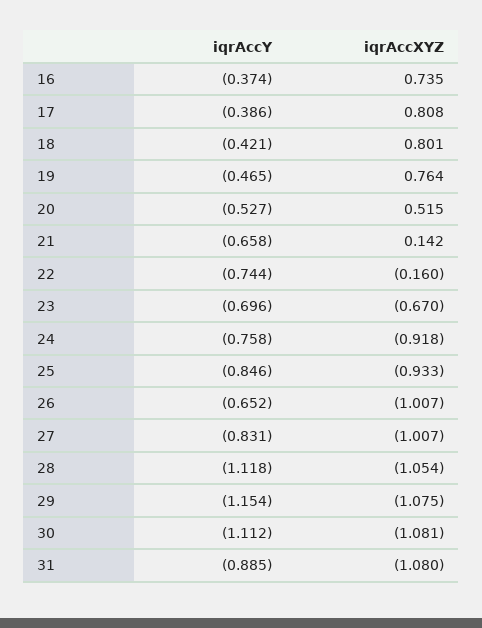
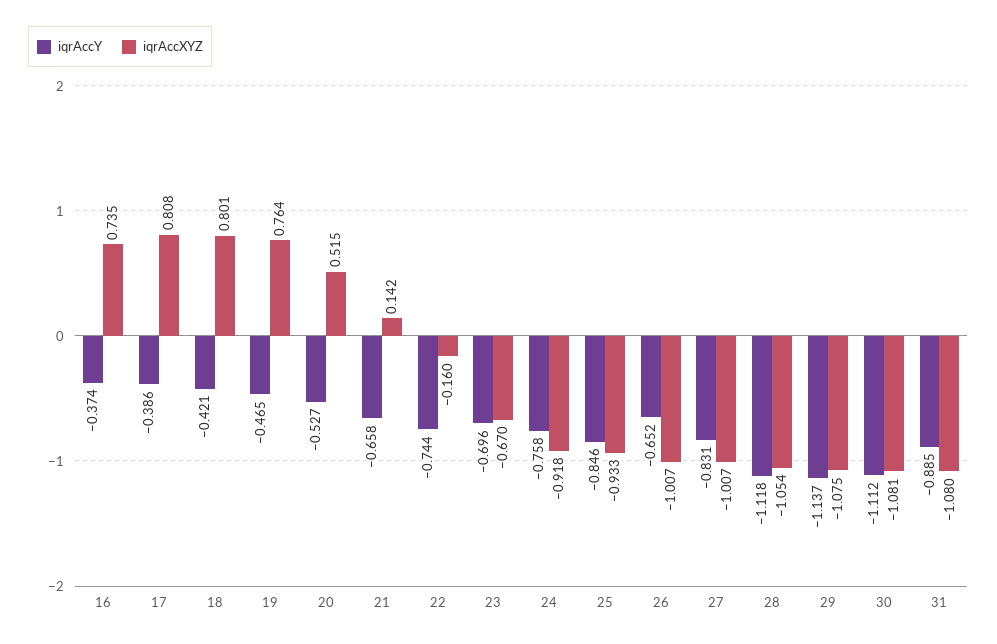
  {
    "iqrAccY": {
      "16": -0.374,
      "17": -0.386,
      "18": -0.421,
      "19": -0.465,
      "20": -0.527,
      "21": -0.658,
      "22": -0.744,
      "23": -0.696,
      "24": -0.758,
      "25": -0.846,
      "26": -0.652,
      "27": -0.831,
      "28": -1.118,
-     "29": -1.154,
+     "29": -1.137,
      "30": -1.112,
      "31": -0.885
    },
    "iqrAccXYZ": {
      "16": 0.735,
      "17": 0.808,
      "18": 0.801,
      "19": 0.764,
      "20": 0.515,
      "21": 0.142,
      "22": -0.16,
      "23": -0.67,
      "24": -0.918,
      "25": -0.933,
      "26": -1.007,
      "27": -1.007,
      "28": -1.054,
      "29": -1.075,
      "30": -1.081,
      "31": -1.08
    }
  }

